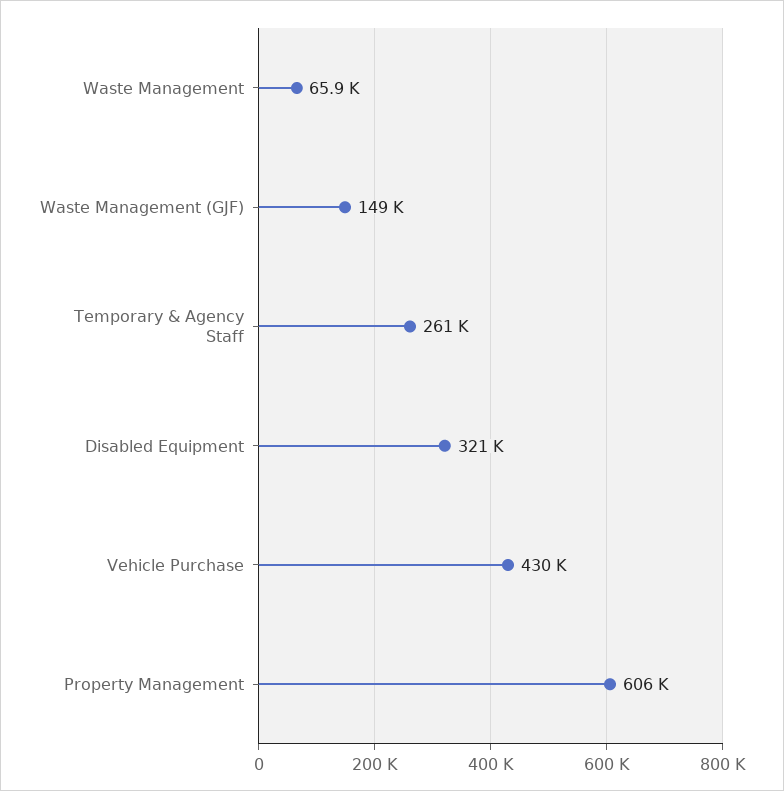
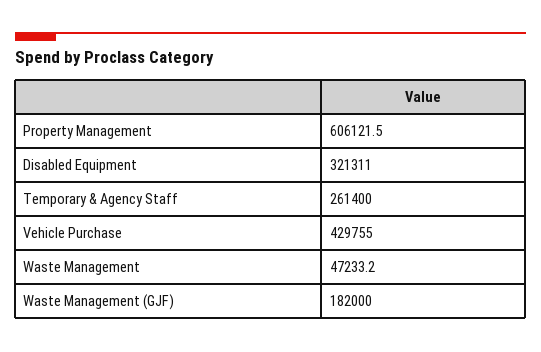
  {
-   "Waste Management": 65900,
+   "Waste Management": 47233.2,
-   "Waste Management (GJF)": 149000,
+   "Waste Management (GJF)": 182000,
    "Temporary & Agency Staff": 261400,
    "Disabled Equipment": 321311,
    "Vehicle Purchase": 429755,
    "Property Management": 606121.5
  }

